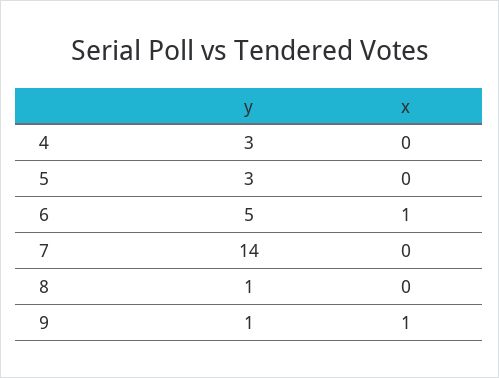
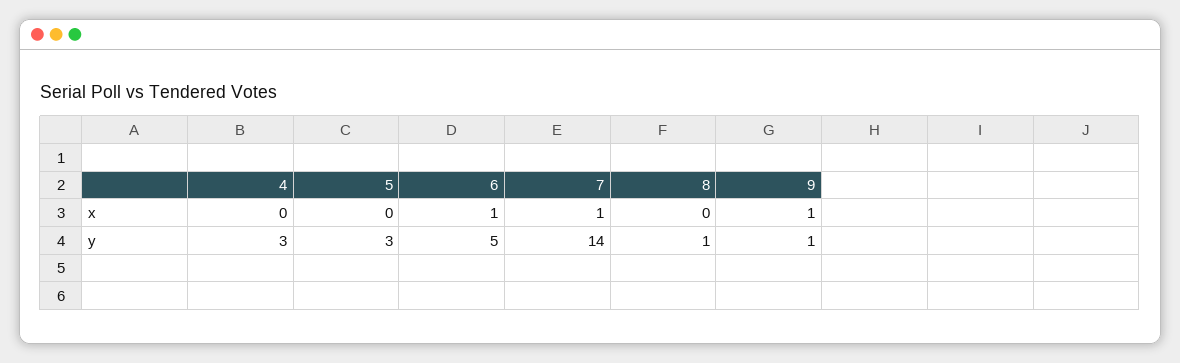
  {
    "y": {
      "4": 3,
      "5": 3,
      "6": 5,
      "7": 14,
      "8": 1,
      "9": 1
    },
    "x": {
      "4": 0,
      "5": 0,
      "6": 1,
-     "7": 0,
+     "7": 1,
      "8": 0,
      "9": 1
    }
  }

